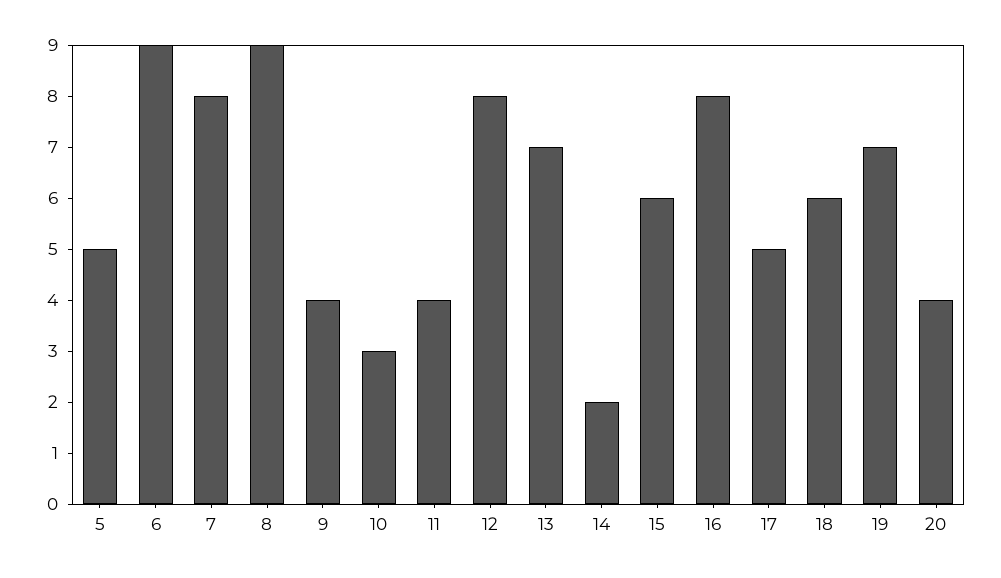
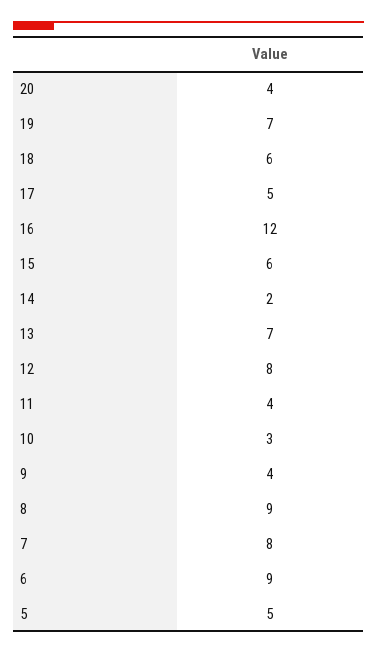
  {
    "5": 5,
    "6": 9,
    "7": 8,
    "8": 9,
    "9": 4,
    "10": 3,
    "11": 4,
    "12": 8,
    "13": 7,
    "14": 2,
    "15": 6,
-   "16": 8,
+   "16": 12,
    "17": 5,
    "18": 6,
    "19": 7,
    "20": 4
  }

